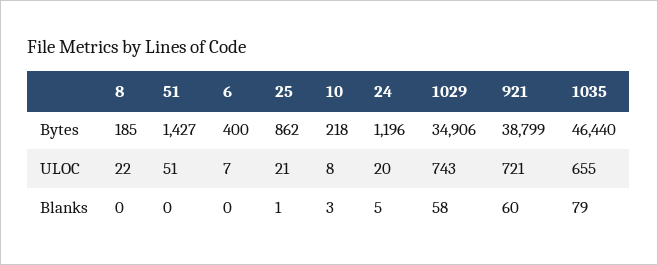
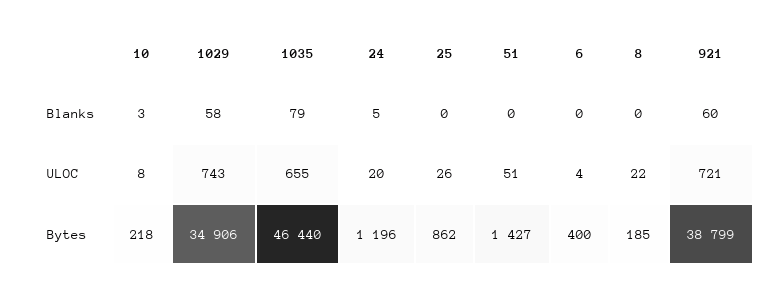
  {
    "8": {
      "Bytes": 185,
      "ULOC": 22,
      "Blanks": 0
    },
    "51": {
      "Bytes": 1427,
      "ULOC": 51,
      "Blanks": 0
    },
    "6": {
      "Bytes": 400,
-     "ULOC": 7,
+     "ULOC": 4,
      "Blanks": 0
    },
    "25": {
      "Bytes": 862,
-     "ULOC": 21,
+     "ULOC": 26,
-     "Blanks": 1
+     "Blanks": 0
    },
    "10": {
      "Bytes": 218,
      "ULOC": 8,
      "Blanks": 3
    },
    "24": {
      "Bytes": 1196,
      "ULOC": 20,
      "Blanks": 5
    },
    "1029": {
      "Bytes": 34906,
      "ULOC": 743,
      "Blanks": 58
    },
    "921": {
      "Bytes": 38799,
      "ULOC": 721,
      "Blanks": 60
    },
    "1035": {
      "Bytes": 46440,
      "ULOC": 655,
      "Blanks": 79
    }
  }

